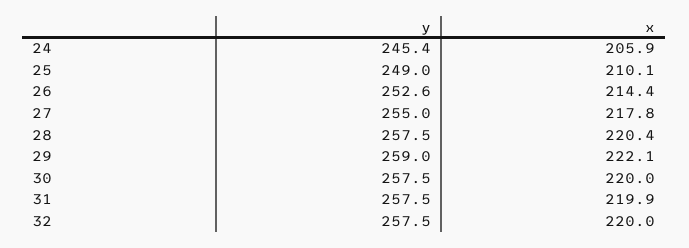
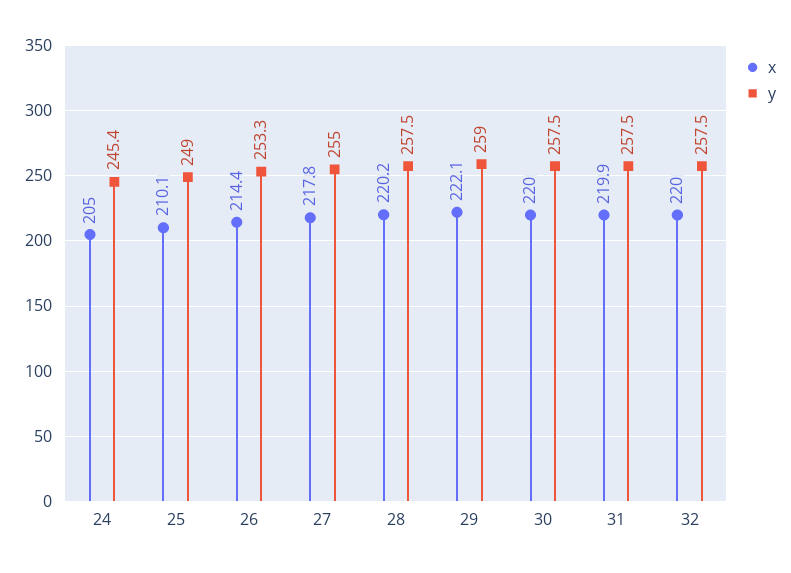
  {
    "y": {
      "24": 245.4,
      "25": 249,
-     "26": 252.6,
+     "26": 253.3,
      "27": 255,
      "28": 257.5,
      "29": 259,
      "30": 257.5,
      "31": 257.5,
      "32": 257.5
    },
    "x": {
-     "24": 205.9,
+     "24": 205,
      "25": 210.1,
      "26": 214.4,
      "27": 217.8,
-     "28": 220.4,
+     "28": 220.2,
      "29": 222.1,
      "30": 220,
      "31": 219.9,
      "32": 220
    }
  }

